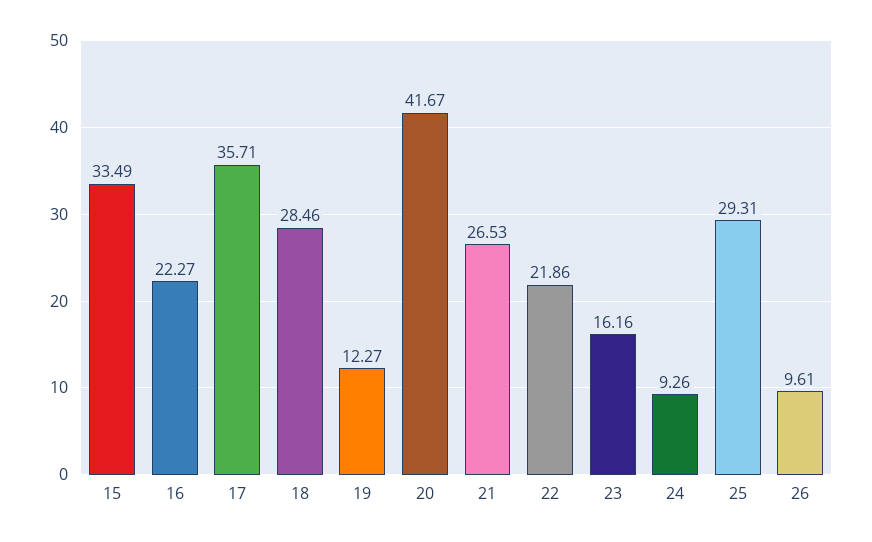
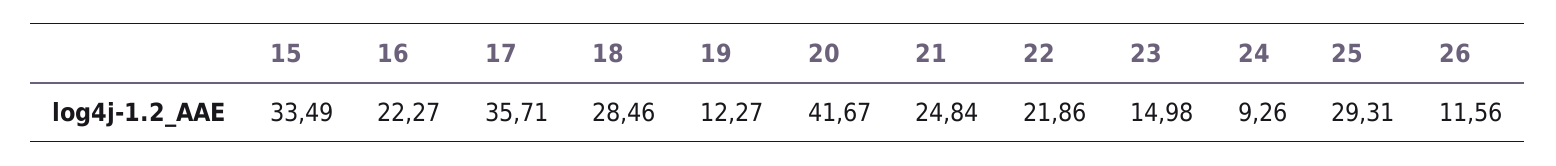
  {
    "15": 33.49,
    "16": 22.27,
    "17": 35.71,
    "18": 28.46,
    "19": 12.27,
    "20": 41.67,
-   "21": 26.53,
+   "21": 24.84,
    "22": 21.86,
-   "23": 16.16,
+   "23": 14.98,
    "24": 9.26,
    "25": 29.31,
-   "26": 9.61
+   "26": 11.56
  }

